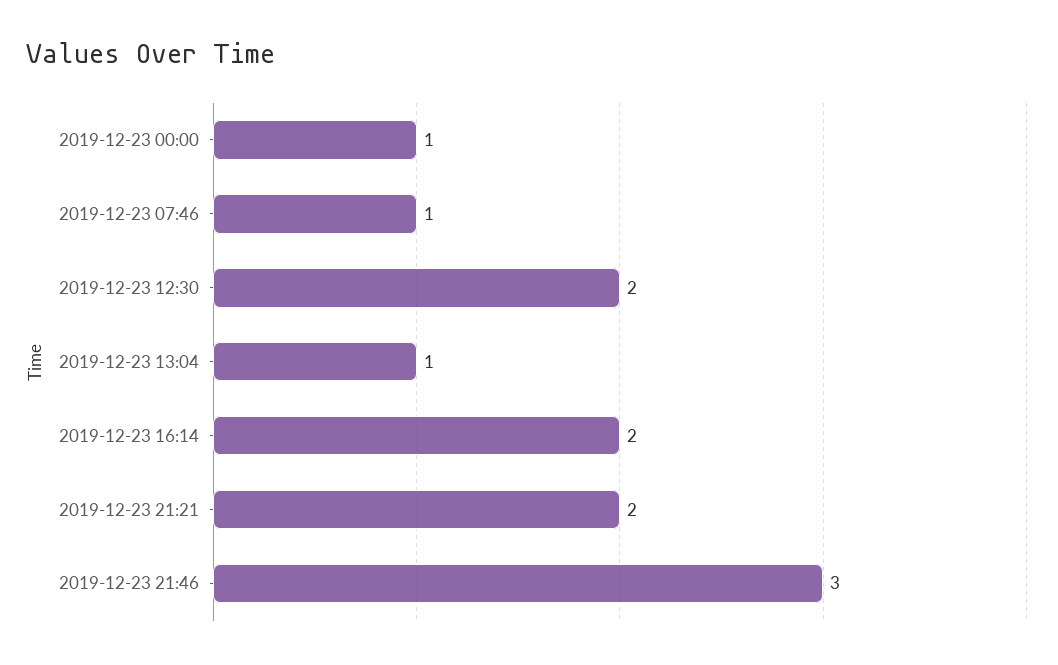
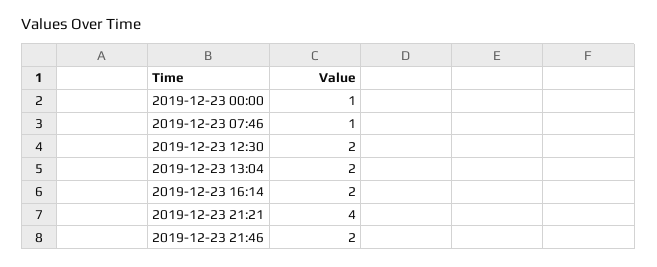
  {
    "2019-12-23 00:00": 1,
    "2019-12-23 07:46": 1,
    "2019-12-23 12:30": 2,
-   "2019-12-23 13:04": 1,
+   "2019-12-23 13:04": 2,
    "2019-12-23 16:14": 2,
-   "2019-12-23 21:21": 2,
+   "2019-12-23 21:21": 4,
-   "2019-12-23 21:46": 3
+   "2019-12-23 21:46": 2
  }

